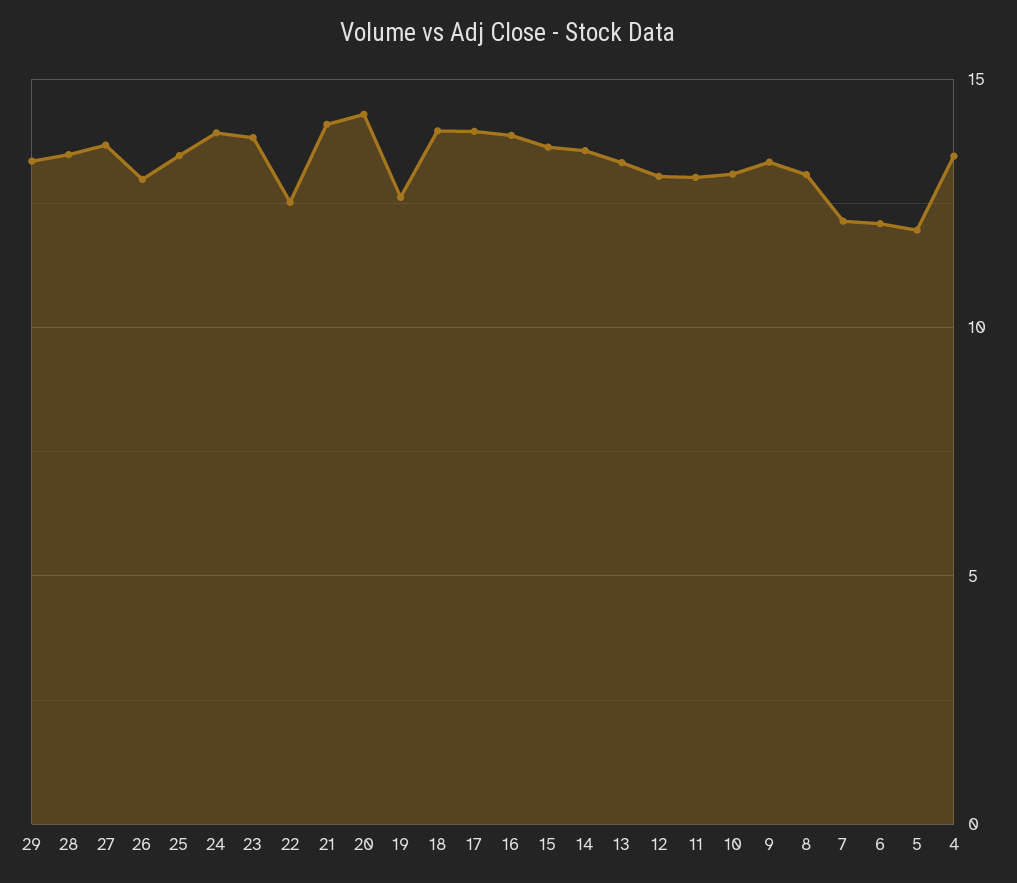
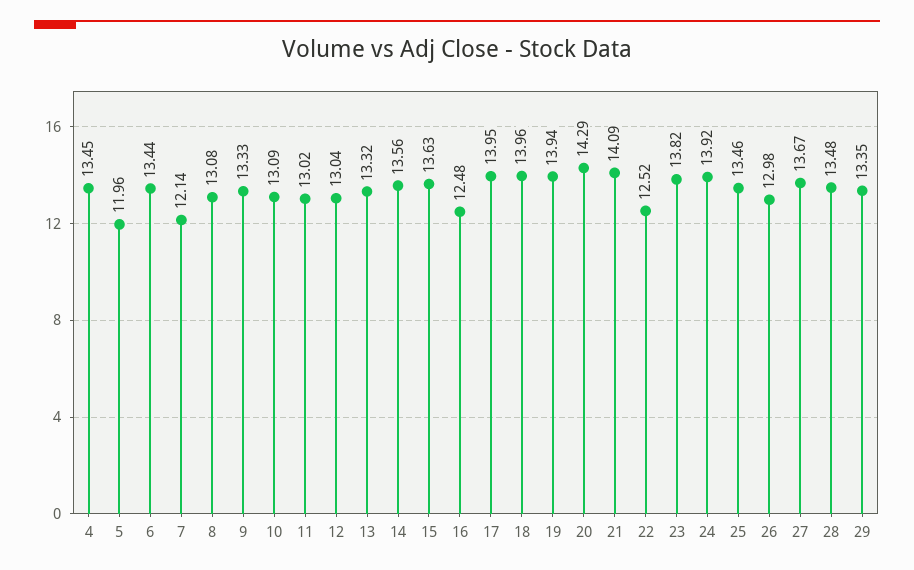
  {
    "29": 13.35,
    "28": 13.48,
    "27": 13.67,
    "26": 12.98,
    "25": 13.46,
    "24": 13.92,
    "23": 13.82,
    "22": 12.52,
    "21": 14.09,
    "20": 14.29,
-   "19": 12.5,
+   "19": 13.94,
    "18": 13.96,
    "17": 13.95,
-   "16": 14,
+   "16": 12.48,
    "15": 13.63,
    "14": 13.56,
    "13": 13.32,
    "12": 13.04,
    "11": 13.02,
    "10": 13.09,
    "9": 13.33,
    "8": 13.08,
    "7": 12.14,
-   "6": 12,
+   "6": 13.44,
    "5": 11.96,
    "4": 13.45
  }

